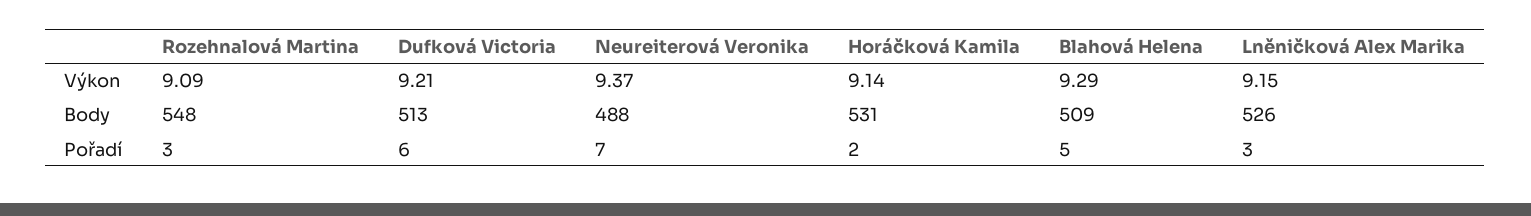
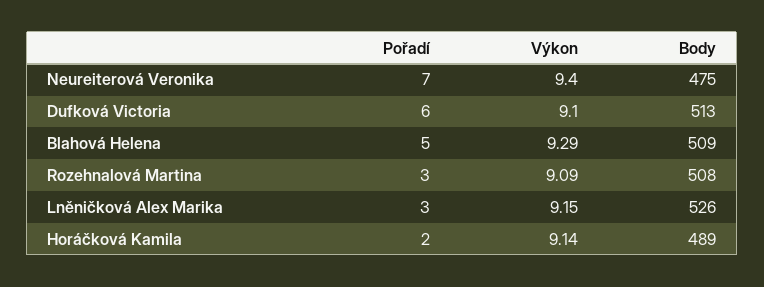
  {
    "Rozehnalová Martina": {
      "Výkon": 9.09,
-     "Body": 548,
+     "Body": 508,
      "Pořadí": 3
    },
    "Dufková Victoria": {
-     "Výkon": 9.21,
+     "Výkon": 9.1,
      "Body": 513,
      "Pořadí": 6
    },
    "Neureiterová Veronika": {
-     "Výkon": 9.37,
+     "Výkon": 9.4,
-     "Body": 488,
+     "Body": 475,
      "Pořadí": 7
    },
    "Horáčková Kamila": {
      "Výkon": 9.14,
-     "Body": 531,
+     "Body": 489,
      "Pořadí": 2
    },
    "Blahová Helena": {
      "Výkon": 9.29,
      "Body": 509,
      "Pořadí": 5
    },
    "Lněničková Alex Marika": {
      "Výkon": 9.15,
      "Body": 526,
      "Pořadí": 3
    }
  }

